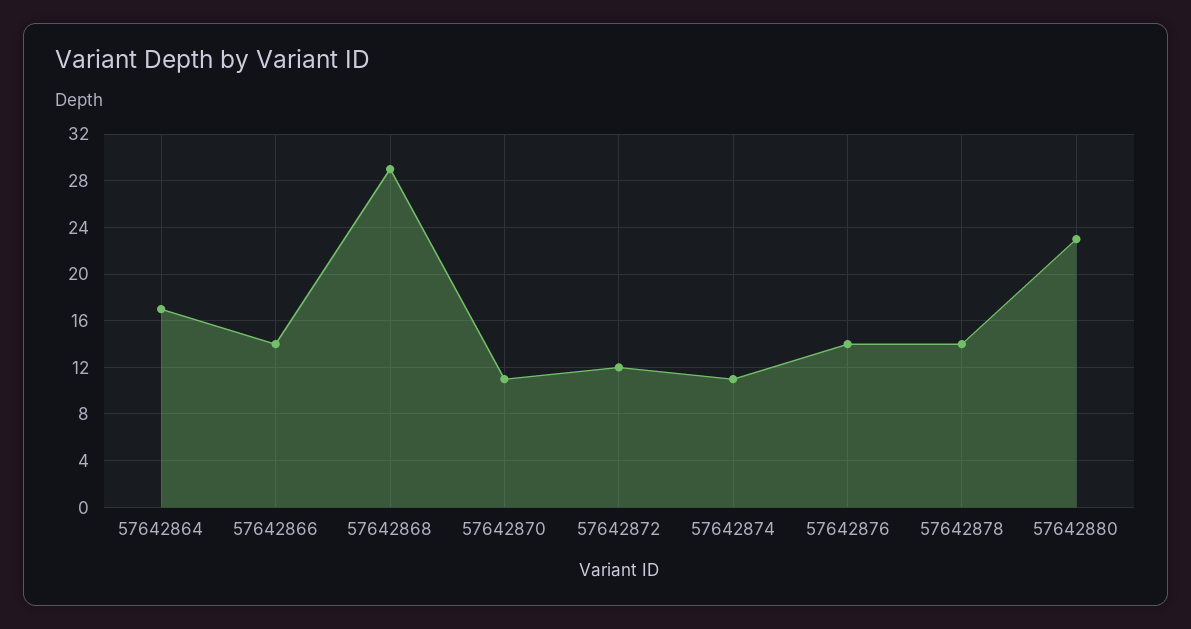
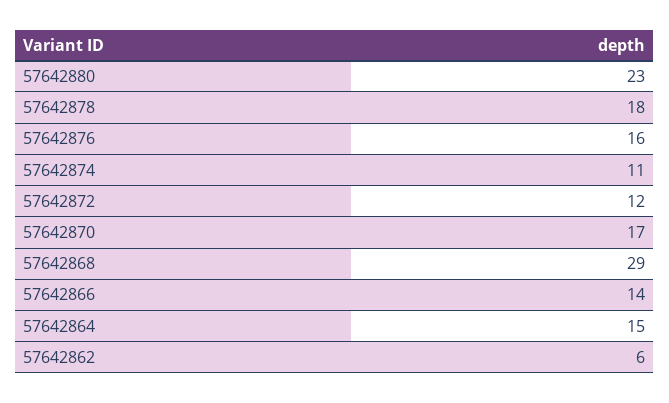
  {
-   "57642864": 17,
+   "57642864": 15,
    "57642866": 14,
    "57642868": 29,
-   "57642870": 11,
+   "57642870": 17,
    "57642872": 12,
    "57642874": 11,
-   "57642876": 14,
+   "57642876": 16,
-   "57642878": 14,
+   "57642878": 18,
-   "57642880": 23
+   "57642880": 23,
+   "57642862": 6
  }

